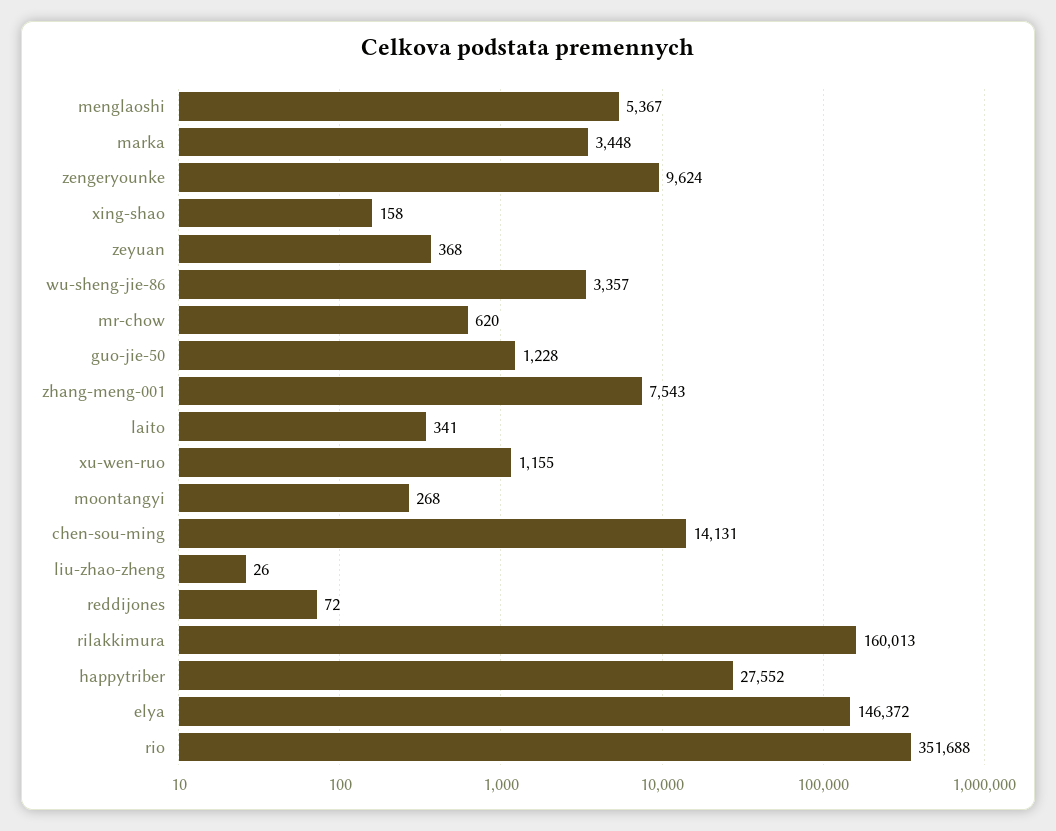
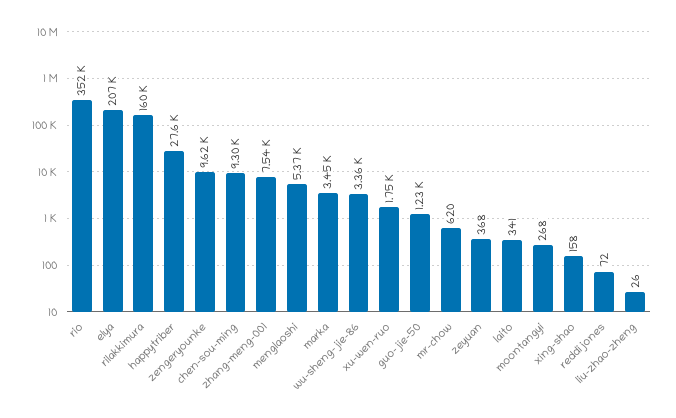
  {
    "menglaoshi": 5367,
    "marka": 3448,
    "zengeryounke": 9624,
    "xing-shao": 158,
    "zeyuan": 368,
    "wu-sheng-jie-86": 3357,
    "mr-chow": 620,
    "guo-jie-50": 1228,
    "zhang-meng-001": 7543,
    "laito": 341,
-   "xu-wen-ruo": 1155,
+   "xu-wen-ruo": 1750,
    "moontangyi": 268,
-   "chen-sou-ming": 14131,
+   "chen-sou-ming": 9300,
    "liu-zhao-zheng": 26,
    "reddijones": 72,
    "rilakkimura": 160013,
    "happytriber": 27552,
-   "elya": 146372,
+   "elya": 207000,
    "rio": 351688
  }

